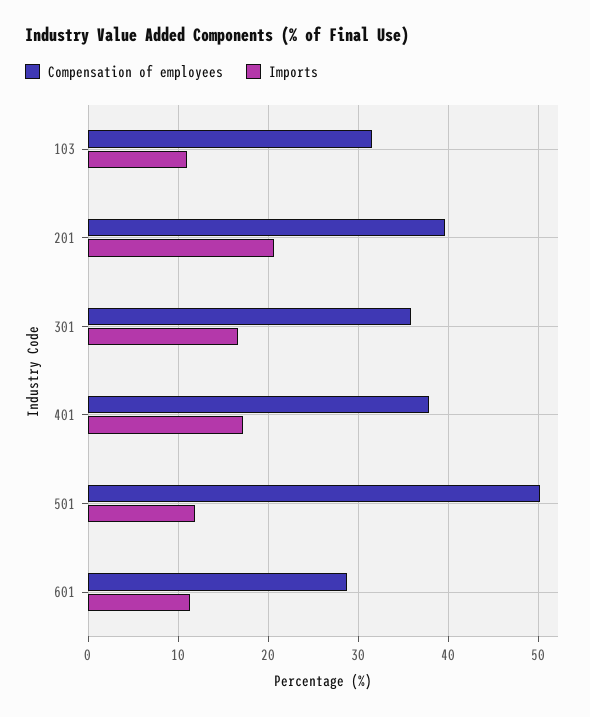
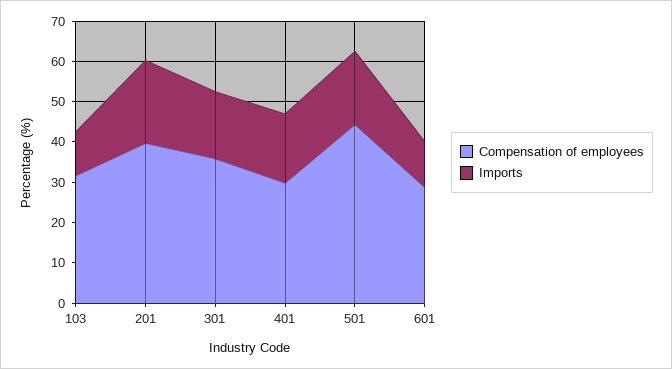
  {
    "Compensation of employees": {
      "103": 32,
      "201": 40,
      "301": 36,
-     "401": 38,
+     "401": 30,
-     "501": 50,
+     "501": 44,
      "601": 29
    },
    "Imports": {
      "103": 11,
      "201": 21,
      "301": 17,
      "401": 17,
-     "501": 12,
+     "501": 18,
      "601": 11
    }
  }

